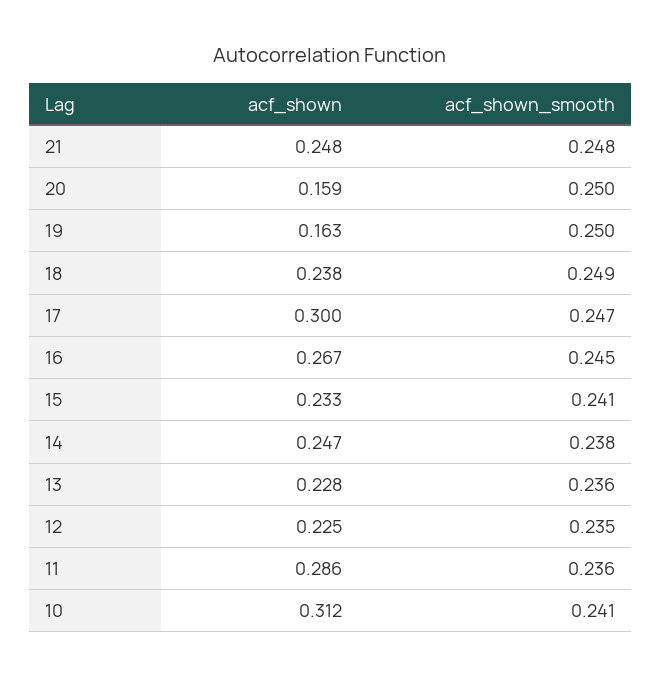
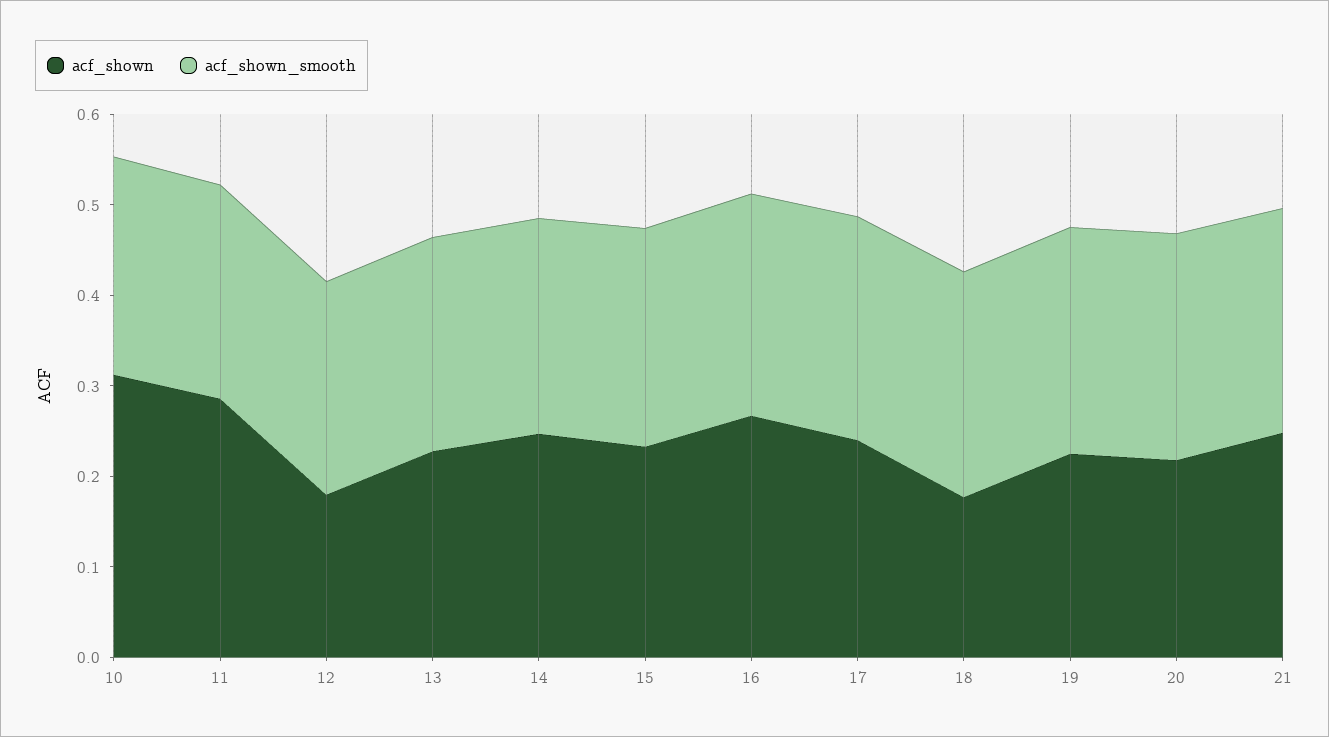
  {
    "acf_shown": {
      "21": 0.248,
-     "20": 0.159,
+     "20": 0.22,
-     "19": 0.163,
+     "19": 0.22,
-     "18": 0.238,
+     "18": 0.18,
-     "17": 0.3,
+     "17": 0.24,
      "16": 0.267,
      "15": 0.233,
      "14": 0.247,
      "13": 0.228,
-     "12": 0.225,
+     "12": 0.18,
      "11": 0.286,
      "10": 0.312
    },
    "acf_shown_smooth": {
      "21": 0.248,
      "20": 0.25,
      "19": 0.25,
      "18": 0.249,
      "17": 0.247,
      "16": 0.245,
      "15": 0.241,
      "14": 0.238,
      "13": 0.236,
      "12": 0.235,
      "11": 0.236,
      "10": 0.241
    }
  }

